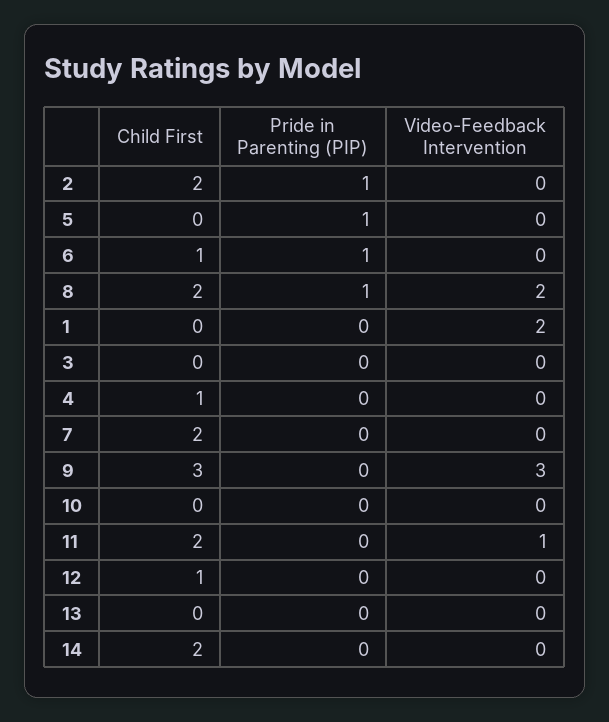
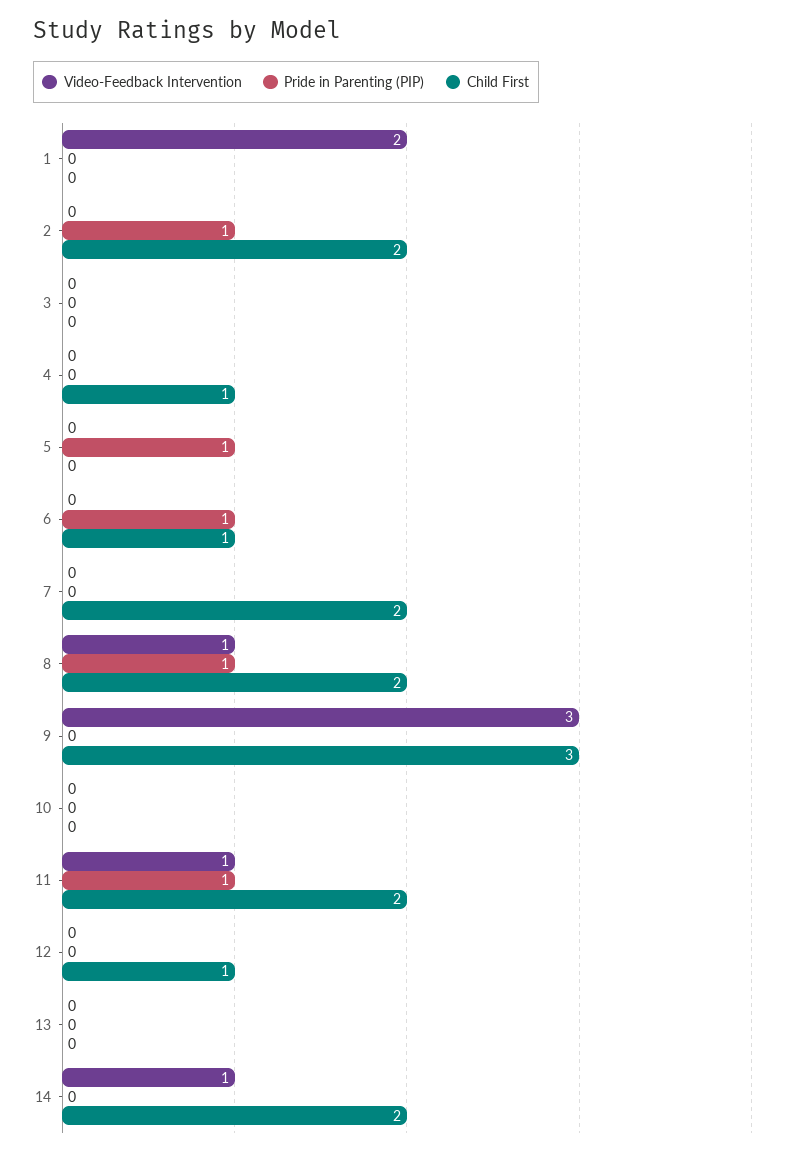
  {
    "Child First": {
      "2": 2,
      "5": 0,
      "6": 1,
      "8": 2,
      "1": 0,
      "3": 0,
      "4": 1,
      "7": 2,
      "9": 3,
      "10": 0,
      "11": 2,
      "12": 1,
      "13": 0,
      "14": 2
    },
    "Pride in Parenting (PIP)": {
      "2": 1,
      "5": 1,
      "6": 1,
      "8": 1,
      "1": 0,
      "3": 0,
      "4": 0,
      "7": 0,
      "9": 0,
      "10": 0,
-     "11": 0,
+     "11": 1,
      "12": 0,
      "13": 0,
      "14": 0
    },
    "Video-Feedback Intervention": {
      "2": 0,
      "5": 0,
      "6": 0,
-     "8": 2,
+     "8": 1,
      "1": 2,
      "3": 0,
      "4": 0,
      "7": 0,
      "9": 3,
      "10": 0,
      "11": 1,
      "12": 0,
      "13": 0,
-     "14": 0
+     "14": 1
    }
  }

